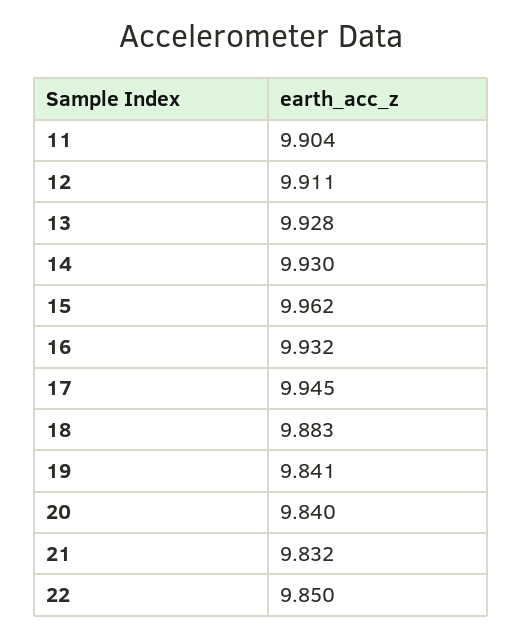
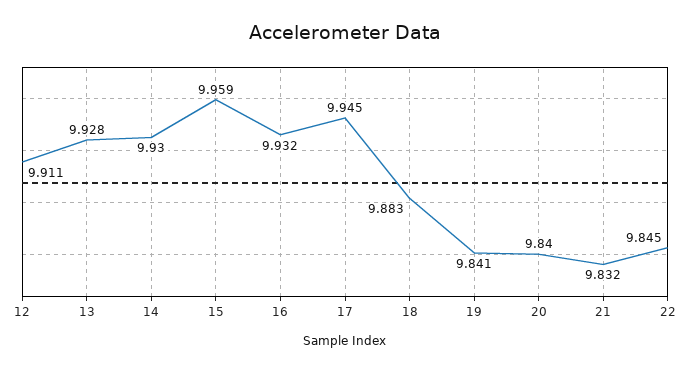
  {
-   "11": 9.904,
    "12": 9.911,
    "13": 9.928,
    "14": 9.93,
-   "15": 9.962,
+   "15": 9.959,
    "16": 9.932,
    "17": 9.945,
    "18": 9.883,
    "19": 9.841,
    "20": 9.84,
    "21": 9.832,
-   "22": 9.85
+   "22": 9.845
  }

